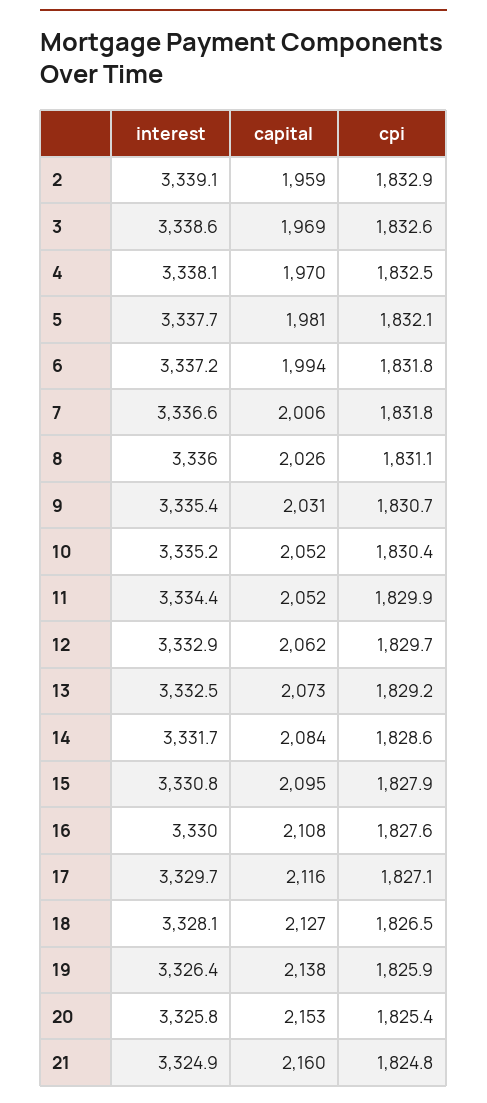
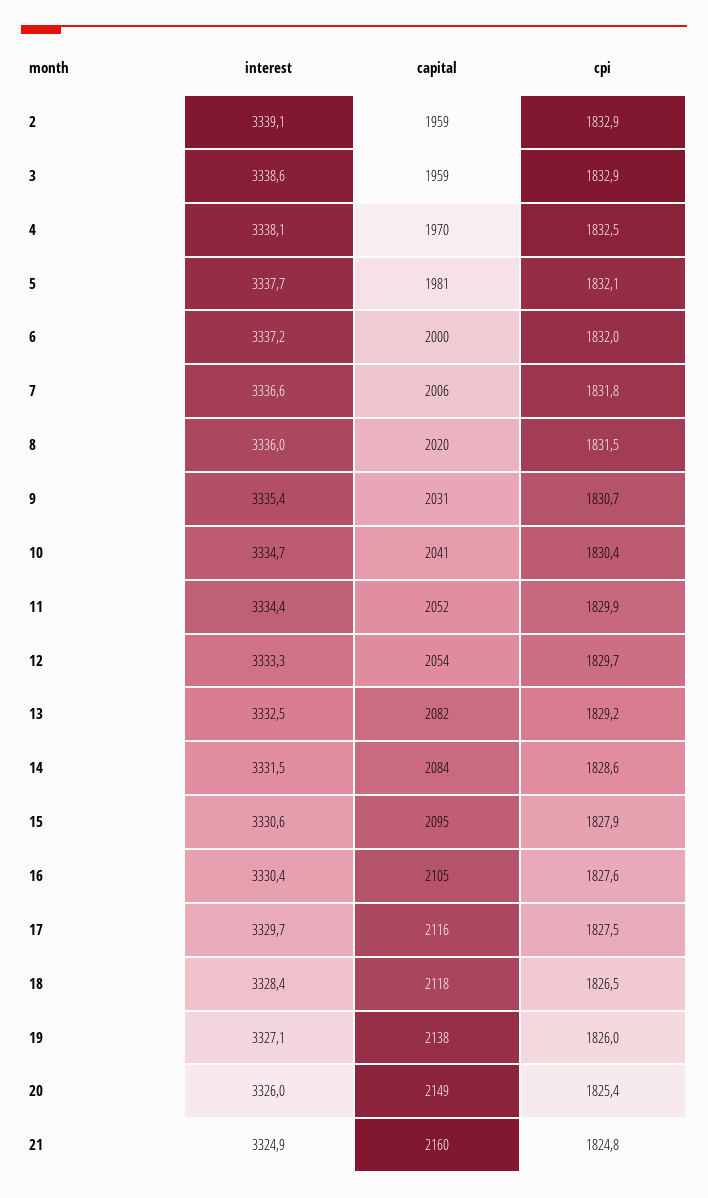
  {
    "interest": {
      "2": 3339.1,
      "3": 3338.6,
      "4": 3338.1,
      "5": 3337.7,
      "6": 3337.2,
      "7": 3336.6,
      "8": 3336,
      "9": 3335.4,
-     "10": 3335.2,
+     "10": 3334.7,
      "11": 3334.4,
-     "12": 3332.9,
+     "12": 3333.3,
      "13": 3332.5,
-     "14": 3331.7,
+     "14": 3331.5,
-     "15": 3330.8,
+     "15": 3330.6,
-     "16": 3330,
+     "16": 3330.4,
      "17": 3329.7,
-     "18": 3328.1,
+     "18": 3328.4,
-     "19": 3326.4,
+     "19": 3327.1,
-     "20": 3325.8,
+     "20": 3326,
      "21": 3324.9
    },
    "capital": {
      "2": 1959,
-     "3": 1969,
+     "3": 1959,
      "4": 1970,
      "5": 1981,
-     "6": 1994,
+     "6": 2000,
      "7": 2006,
-     "8": 2026,
+     "8": 2020,
      "9": 2031,
-     "10": 2052,
+     "10": 2041,
      "11": 2052,
-     "12": 2062,
+     "12": 2054,
-     "13": 2073,
+     "13": 2082,
      "14": 2084,
      "15": 2095,
-     "16": 2108,
+     "16": 2105,
      "17": 2116,
-     "18": 2127,
+     "18": 2118,
      "19": 2138,
-     "20": 2153,
+     "20": 2149,
      "21": 2160
    },
    "cpi": {
      "2": 1832.9,
-     "3": 1832.6,
+     "3": 1832.9,
      "4": 1832.5,
      "5": 1832.1,
-     "6": 1831.8,
+     "6": 1832,
      "7": 1831.8,
-     "8": 1831.1,
+     "8": 1831.5,
      "9": 1830.7,
      "10": 1830.4,
      "11": 1829.9,
      "12": 1829.7,
      "13": 1829.2,
      "14": 1828.6,
      "15": 1827.9,
      "16": 1827.6,
-     "17": 1827.1,
+     "17": 1827.5,
      "18": 1826.5,
-     "19": 1825.9,
+     "19": 1826,
      "20": 1825.4,
      "21": 1824.8
    }
  }

